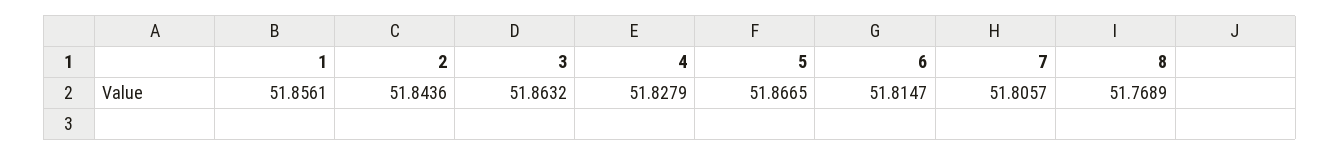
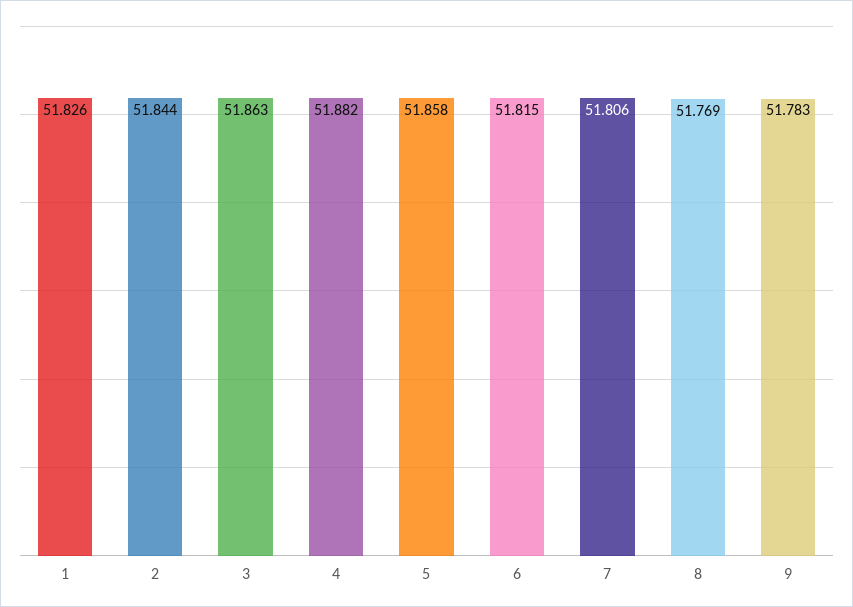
  {
-   "1": 51.8561,
+   "1": 51.826,
    "2": 51.8436,
    "3": 51.8632,
-   "4": 51.8279,
+   "4": 51.882,
-   "5": 51.8665,
+   "5": 51.858,
    "6": 51.8147,
    "7": 51.8057,
-   "8": 51.7689
+   "8": 51.7689,
+   "9": 51.783
  }

